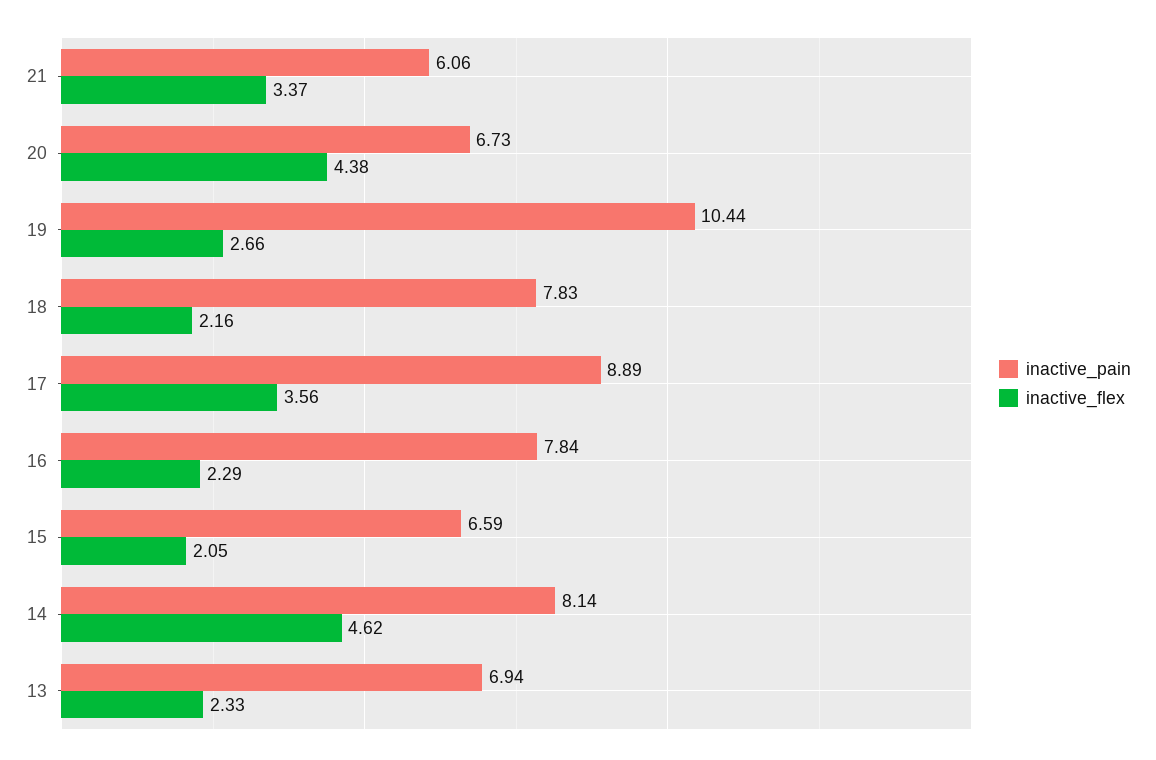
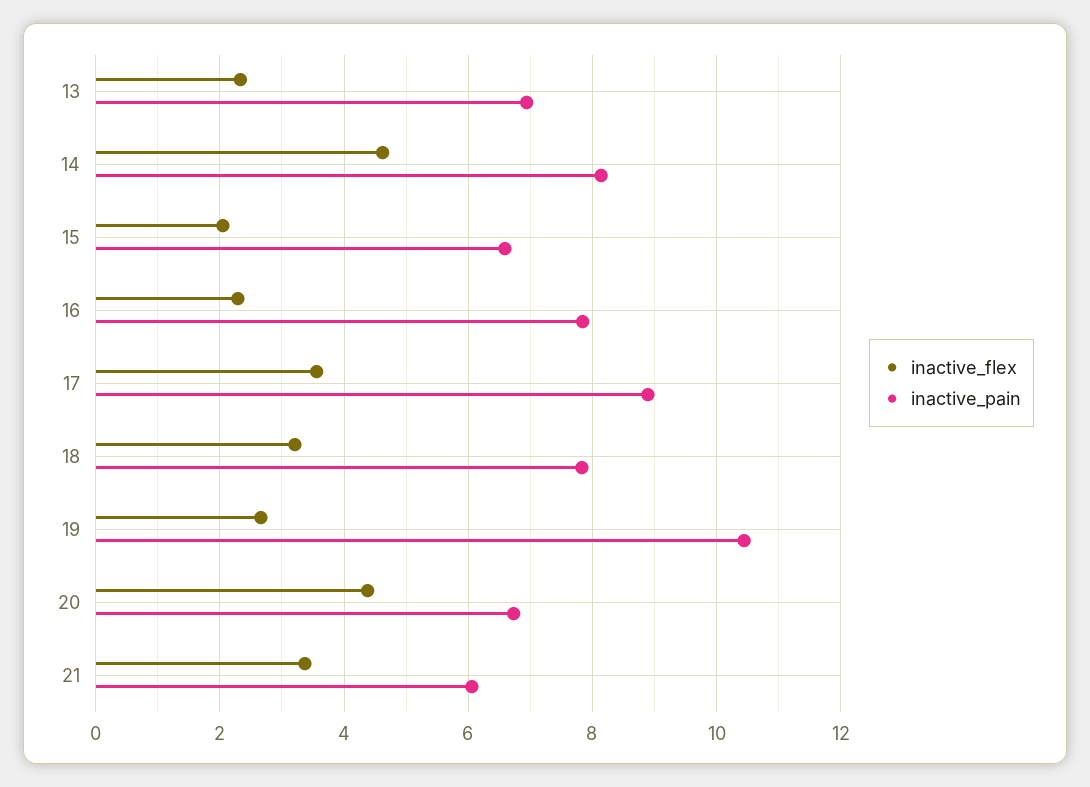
  {
    "inactive_pain": {
      "21": 6.06,
      "20": 6.73,
      "19": 10.44,
      "18": 7.83,
      "17": 8.89,
      "16": 7.84,
      "15": 6.59,
      "14": 8.14,
      "13": 6.94
    },
    "inactive_flex": {
      "21": 3.37,
      "20": 4.38,
      "19": 2.66,
-     "18": 2.16,
+     "18": 3.2,
      "17": 3.56,
      "16": 2.29,
      "15": 2.05,
      "14": 4.62,
      "13": 2.33
    }
  }

